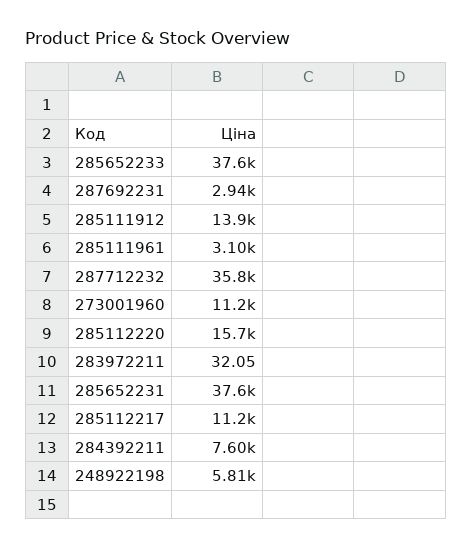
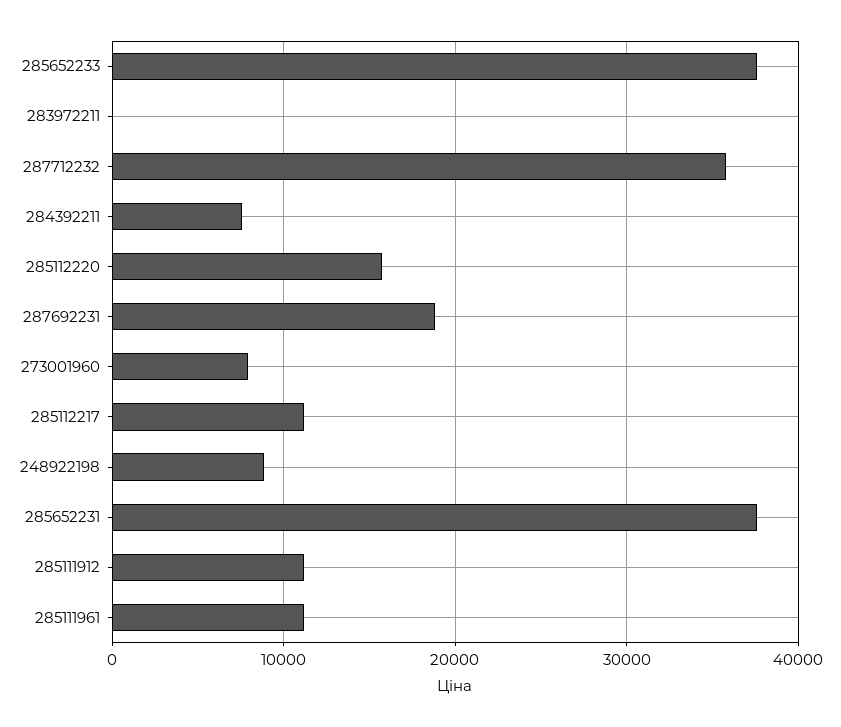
  {
    "285652233": 37600,
-   "287692231": 2940,
+   "287692231": 19000,
-   "285111912": 13900,
+   "285111912": 11000,
-   "285111961": 3100,
+   "285111961": 11000,
    "287712232": 35800,
-   "273001960": 11200,
+   "273001960": 8000,
    "285112220": 15700,
    "283972211": 32.05,
    "285652231": 37600,
    "285112217": 11200,
    "284392211": 7600,
-   "248922198": 5810
+   "248922198": 9000
  }

